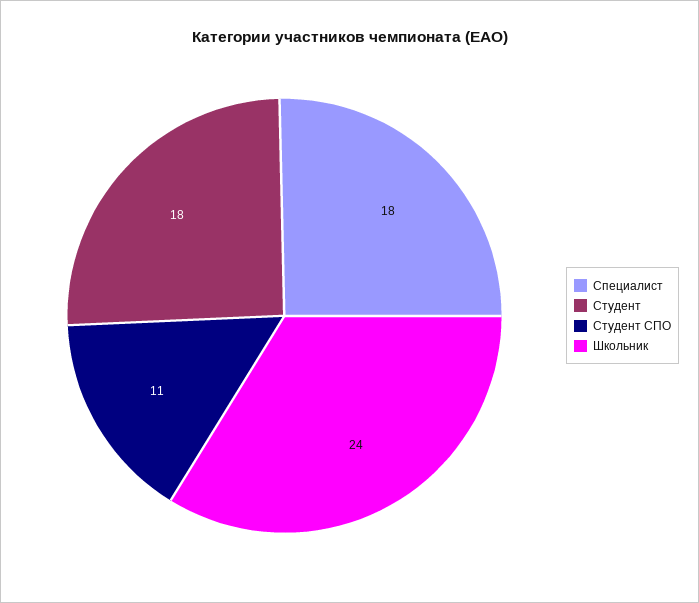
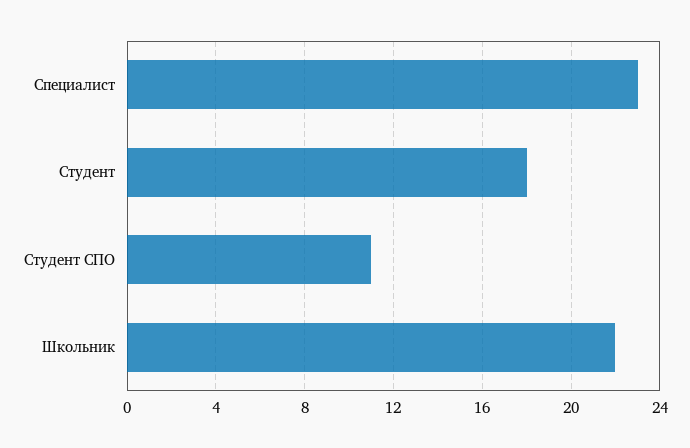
  {
-   "Специалист": 18,
+   "Специалист": 23,
    "Студент": 18,
    "Студент СПО": 11,
-   "Школьник": 24
+   "Школьник": 22
  }

